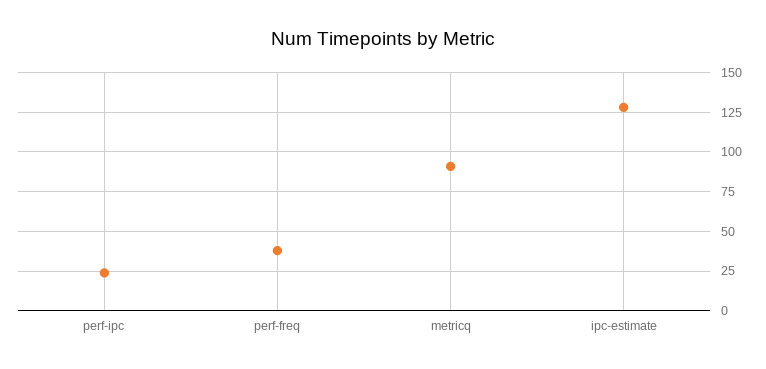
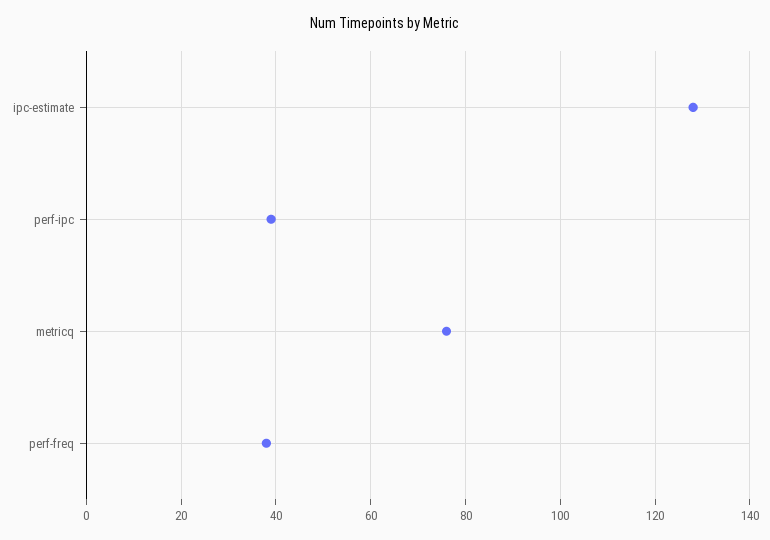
  {
-   "perf-ipc": 25,
+   "perf-ipc": 40,
    "perf-freq": 40,
-   "metricq": 90,
+   "metricq": 75,
    "ipc-estimate": 130
  }

